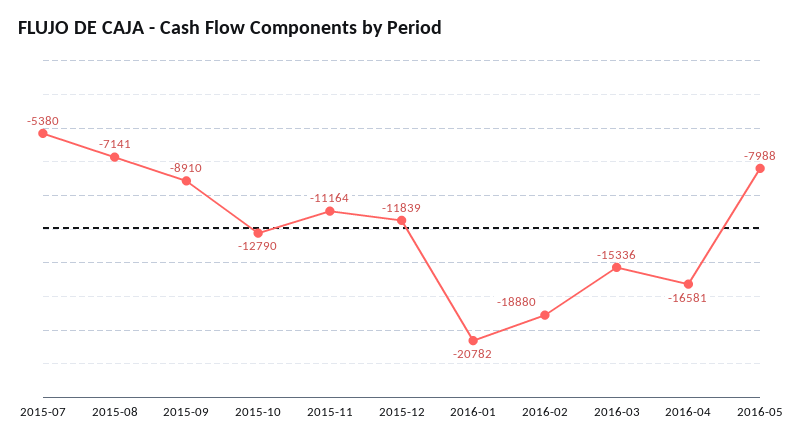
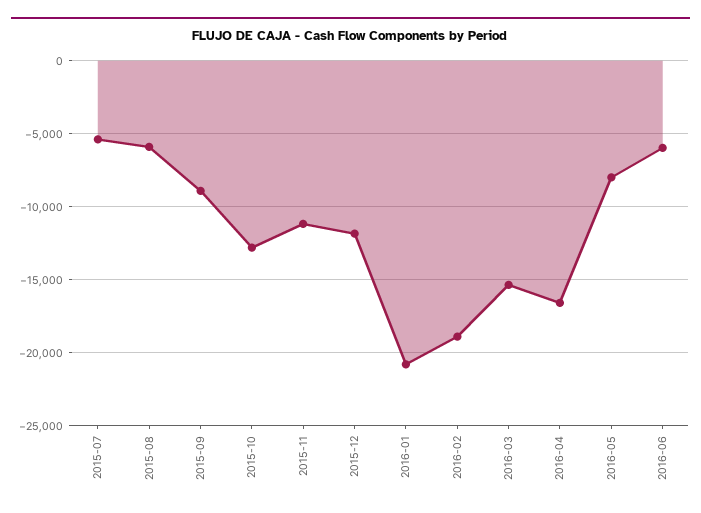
  {
    "2015-07": -5380,
-   "2015-08": -7141,
+   "2015-08": -6000,
    "2015-09": -8910,
    "2015-10": -12790,
    "2015-11": -11164,
    "2015-12": -11839,
    "2016-01": -20782,
    "2016-02": -18880,
    "2016-03": -15336,
    "2016-04": -16581,
-   "2016-05": -7988
+   "2016-05": -7988,
+   "2016-06": -6000
  }

